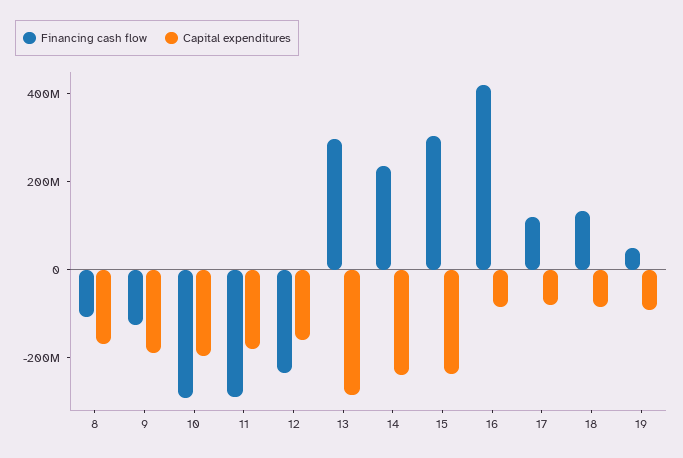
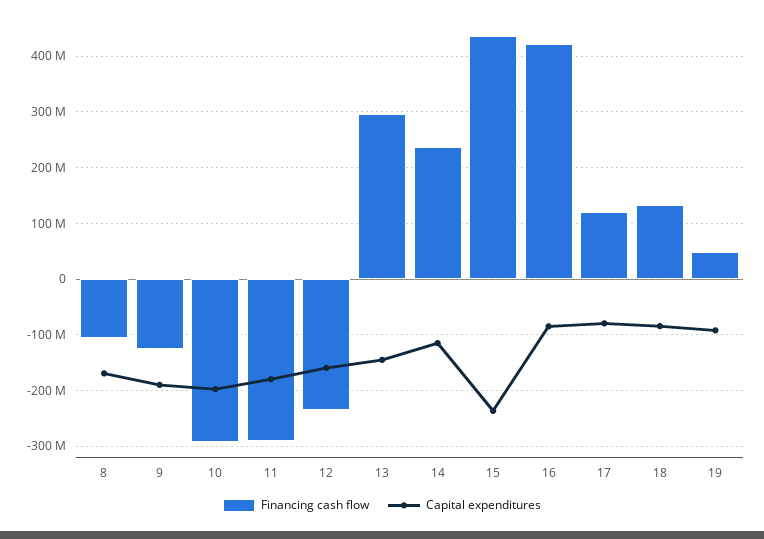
  {
    "Financing cash flow": {
      "8": -100000000,
      "9": -120000000,
      "10": -300000000,
      "11": -280000000,
      "12": -240000000,
      "13": 300000000,
      "14": 240000000,
-     "15": 300000000,
+     "15": 440000000,
      "16": 420000000,
      "17": 120000000,
      "18": 140000000,
      "19": 40000000
    },
    "Capital expenditures": {
      "8": -160000000,
      "9": -180000000,
      "10": -200000000,
      "11": -180000000,
      "12": -160000000,
-     "13": -300000000,
+     "13": -140000000,
-     "14": -250000000,
+     "14": -120000000,
      "15": -240000000,
      "16": -80000000,
      "17": -80000000,
      "18": -80000000,
      "19": -100000000
    }
  }

